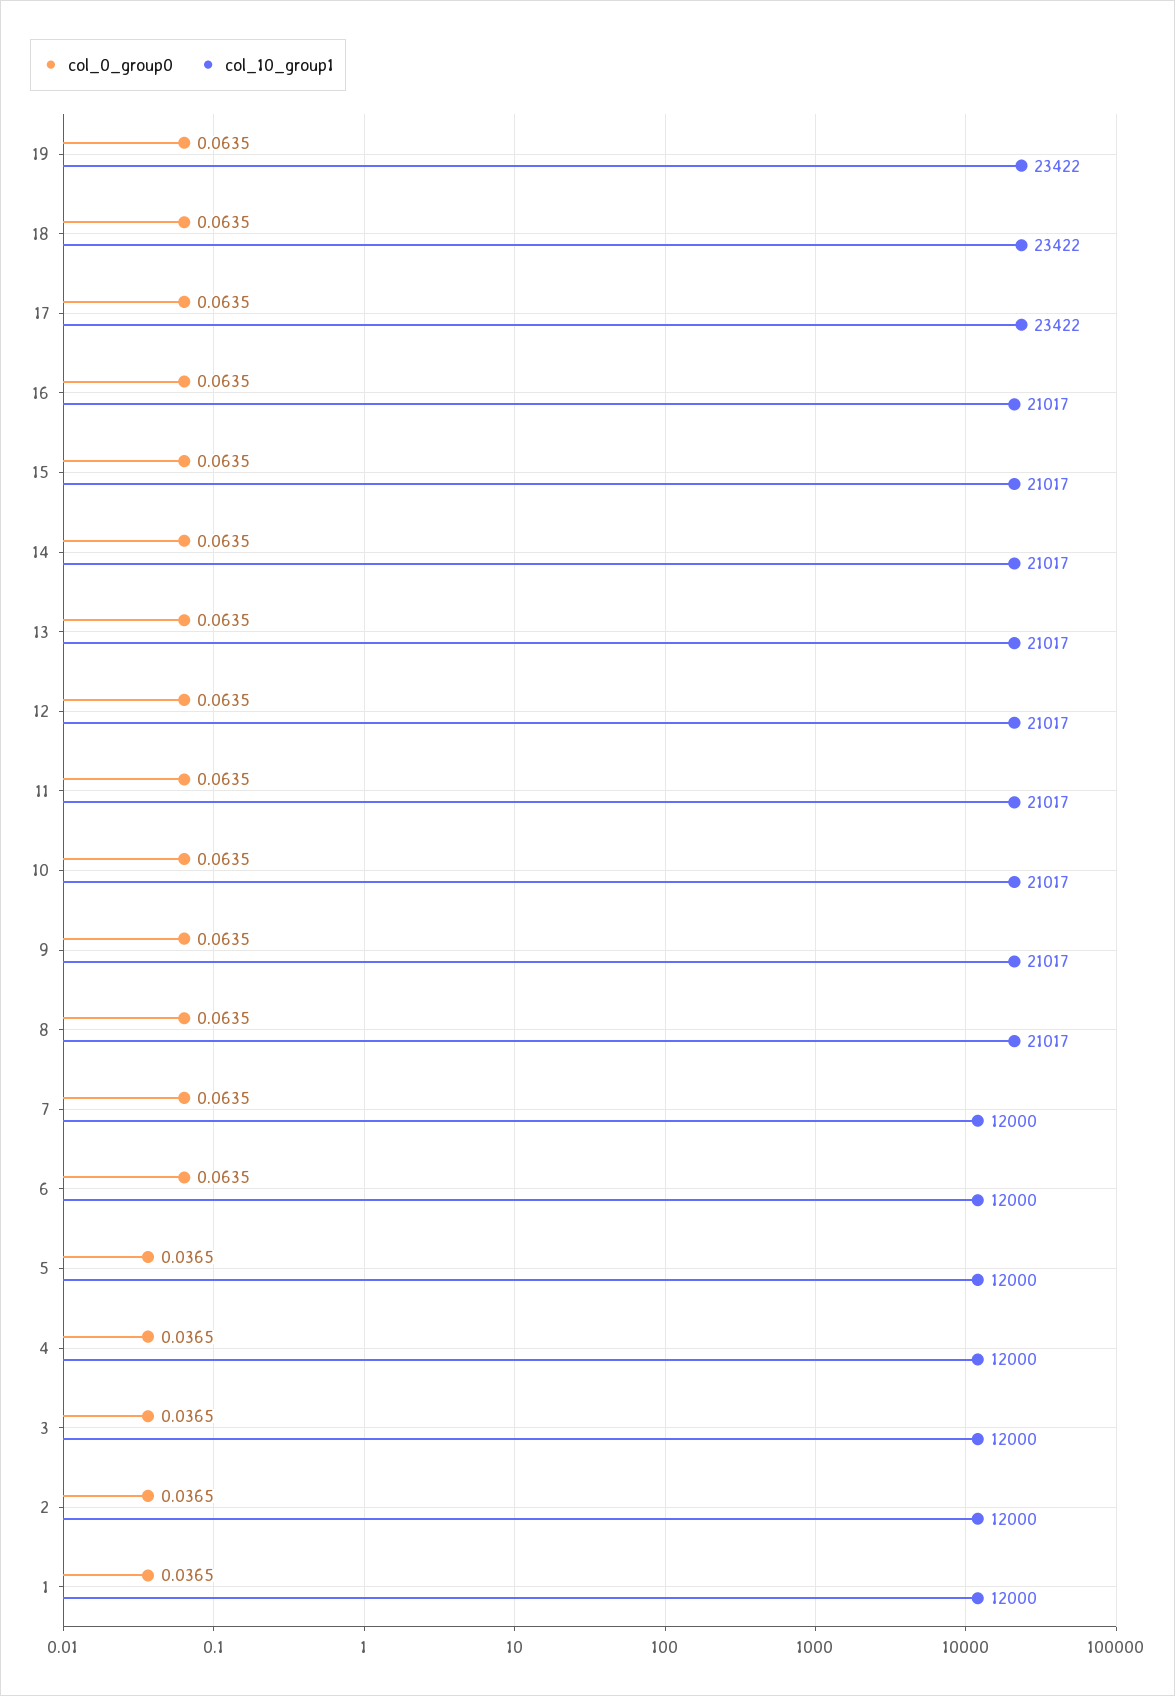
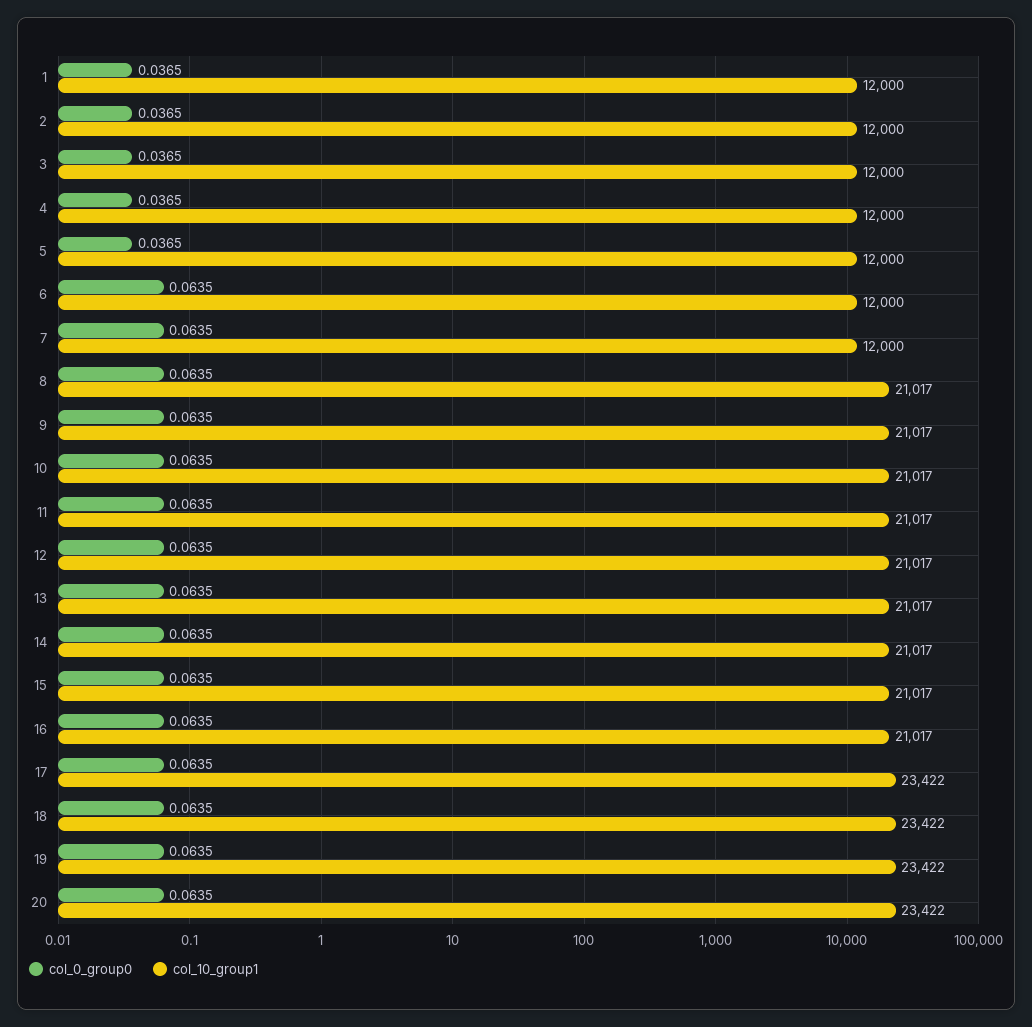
  {
    "col_0_group0": {
      "19": 0.0635,
      "18": 0.0635,
      "17": 0.0635,
      "16": 0.0635,
      "15": 0.0635,
      "14": 0.0635,
      "13": 0.0635,
      "12": 0.0635,
      "11": 0.0635,
      "10": 0.0635,
      "9": 0.0635,
      "8": 0.0635,
      "7": 0.0635,
      "6": 0.0635,
      "5": 0.0365,
      "4": 0.0365,
      "3": 0.0365,
      "2": 0.0365,
-     "1": 0.0365
+     "1": 0.0365,
+     "20": 0.0635
    },
    "col_10_group1": {
      "19": 23422,
      "18": 23422,
      "17": 23422,
      "16": 21017,
      "15": 21017,
      "14": 21017,
      "13": 21017,
      "12": 21017,
      "11": 21017,
      "10": 21017,
      "9": 21017,
      "8": 21017,
      "7": 12000,
      "6": 12000,
      "5": 12000,
      "4": 12000,
      "3": 12000,
      "2": 12000,
-     "1": 12000
+     "1": 12000,
+     "20": 23422
    }
  }

